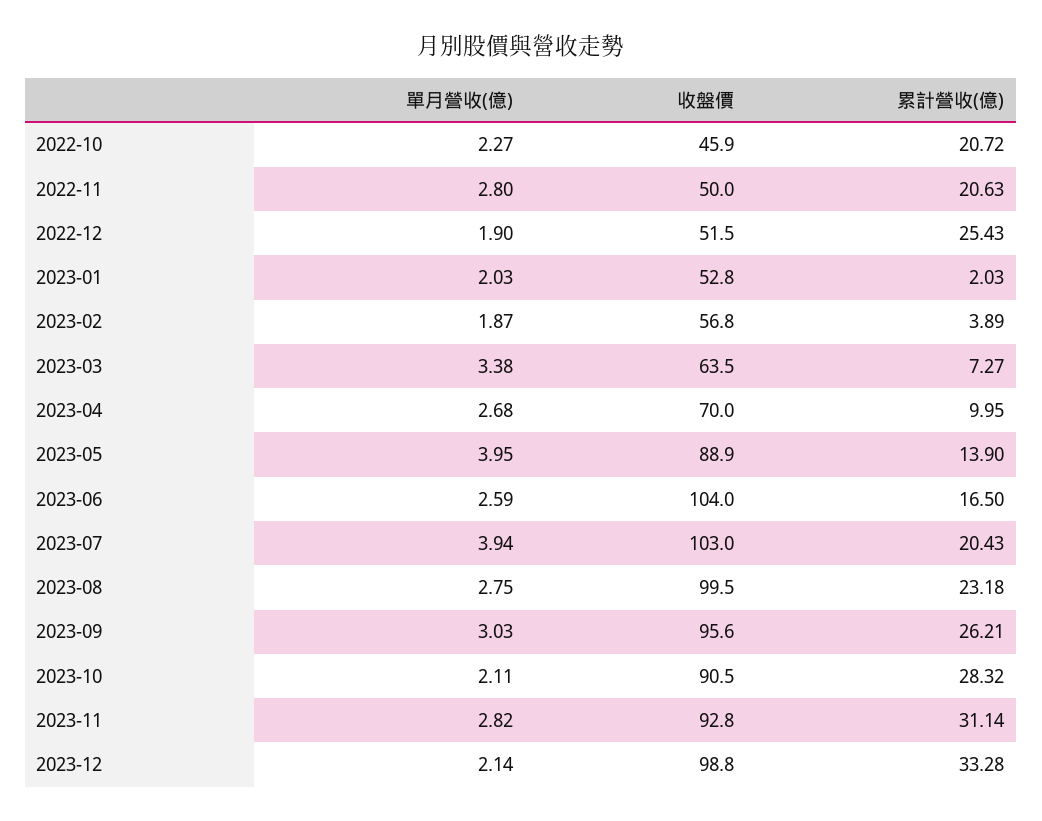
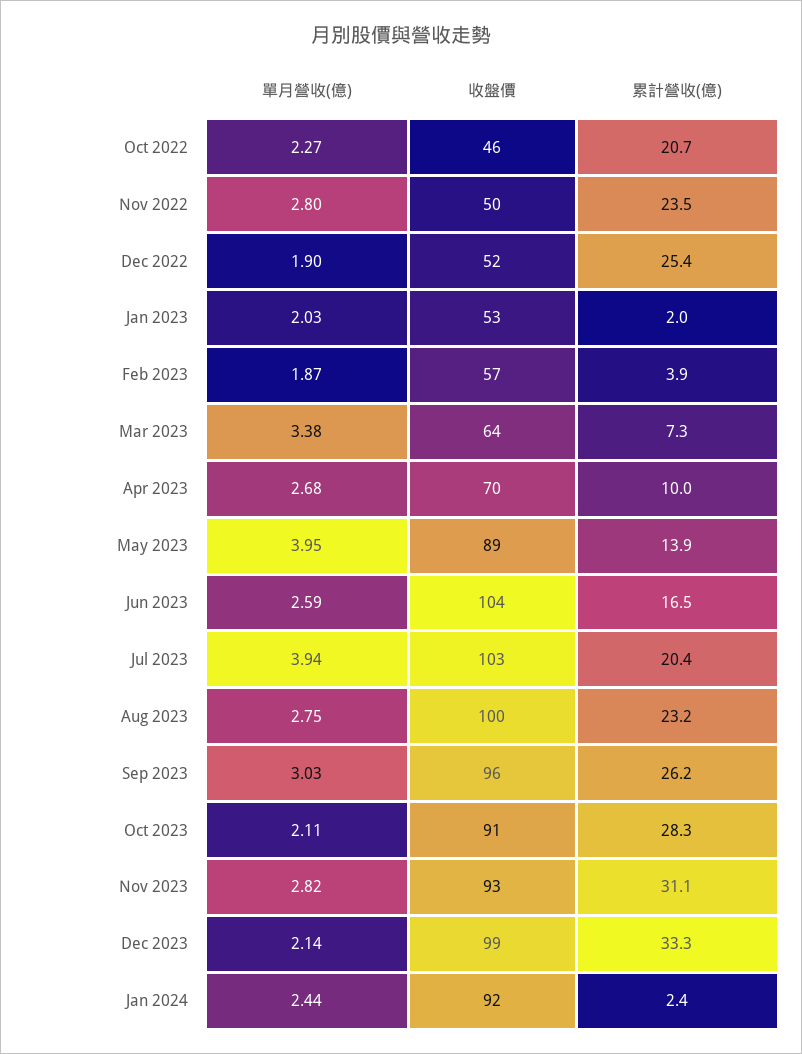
  {
    "單月營收(億)": {
      "2022-10": 2.27,
      "2022-11": 2.8,
      "2022-12": 1.9,
      "2023-01": 2.03,
      "2023-02": 1.87,
      "2023-03": 3.38,
      "2023-04": 2.68,
      "2023-05": 3.95,
      "2023-06": 2.59,
      "2023-07": 3.94,
      "2023-08": 2.75,
      "2023-09": 3.03,
      "2023-10": 2.11,
      "2023-11": 2.82,
-     "2023-12": 2.14
+     "2023-12": 2.14,
+     "Jan 2024": 2.44
    },
    "收盤價": {
      "2022-10": 45.9,
      "2022-11": 50,
      "2022-12": 51.5,
      "2023-01": 52.8,
      "2023-02": 56.8,
      "2023-03": 63.5,
      "2023-04": 70,
      "2023-05": 88.9,
      "2023-06": 104,
      "2023-07": 103,
      "2023-08": 99.5,
      "2023-09": 95.6,
      "2023-10": 90.5,
      "2023-11": 92.8,
-     "2023-12": 98.8
+     "2023-12": 98.8,
+     "Jan 2024": 92
    },
    "累計營收(億)": {
      "2022-10": 20.72,
-     "2022-11": 20.63,
+     "2022-11": 23.5,
      "2022-12": 25.43,
      "2023-01": 2.03,
      "2023-02": 3.89,
      "2023-03": 7.27,
      "2023-04": 9.95,
      "2023-05": 13.9,
      "2023-06": 16.5,
      "2023-07": 20.43,
      "2023-08": 23.18,
      "2023-09": 26.21,
      "2023-10": 28.32,
      "2023-11": 31.14,
-     "2023-12": 33.28
+     "2023-12": 33.28,
+     "Jan 2024": 2.4
    }
  }

